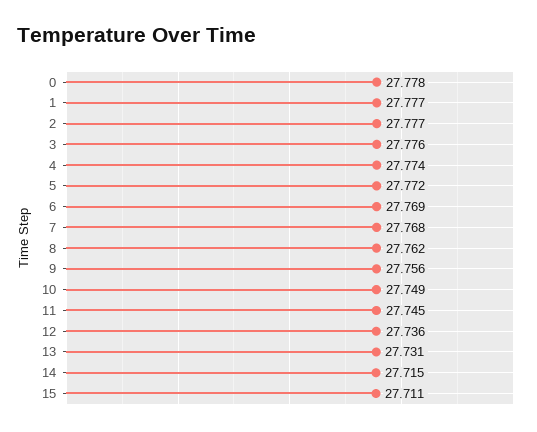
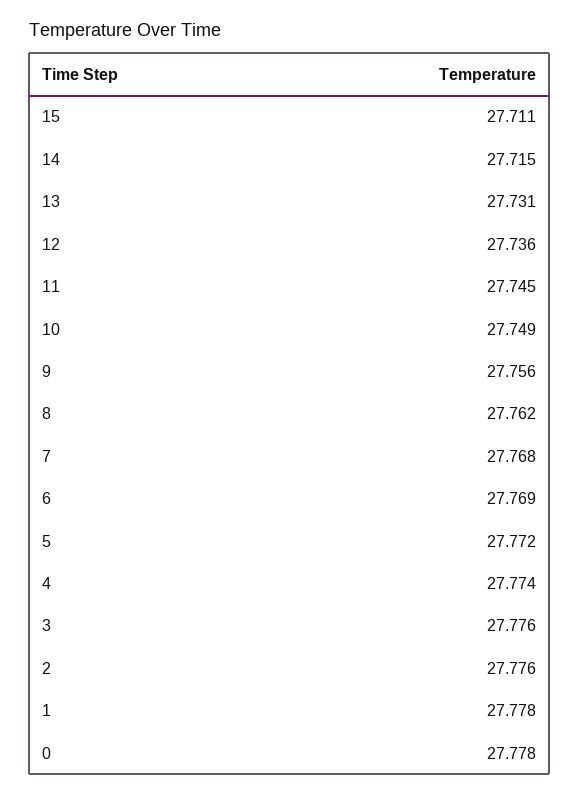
  {
    "0": 27.778,
-   "1": 27.777,
+   "1": 27.778,
-   "2": 27.777,
+   "2": 27.776,
    "3": 27.776,
    "4": 27.774,
    "5": 27.772,
    "6": 27.769,
    "7": 27.768,
    "8": 27.762,
    "9": 27.756,
    "10": 27.749,
    "11": 27.745,
    "12": 27.736,
    "13": 27.731,
    "14": 27.715,
    "15": 27.711
  }

